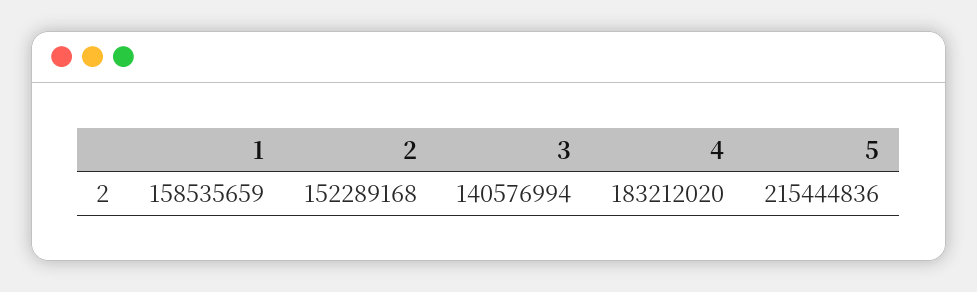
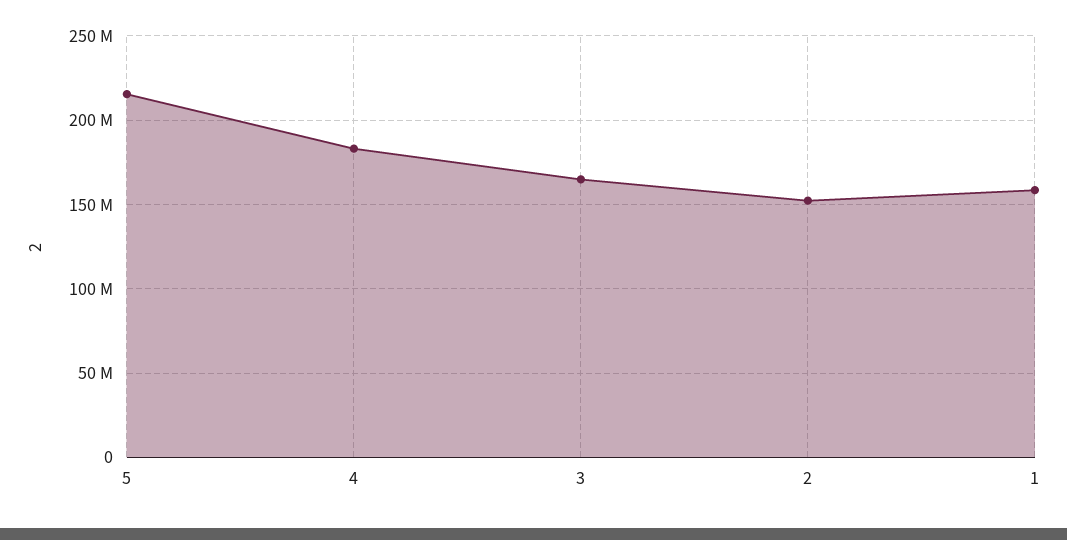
  {
    "1": 158535659,
    "2": 152289168,
-   "3": 140576994,
+   "3": 165000000,
    "4": 183212020,
    "5": 215444836
  }

